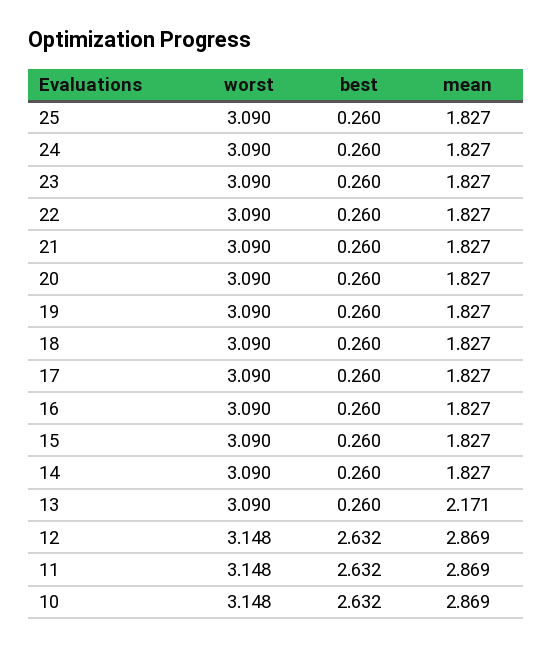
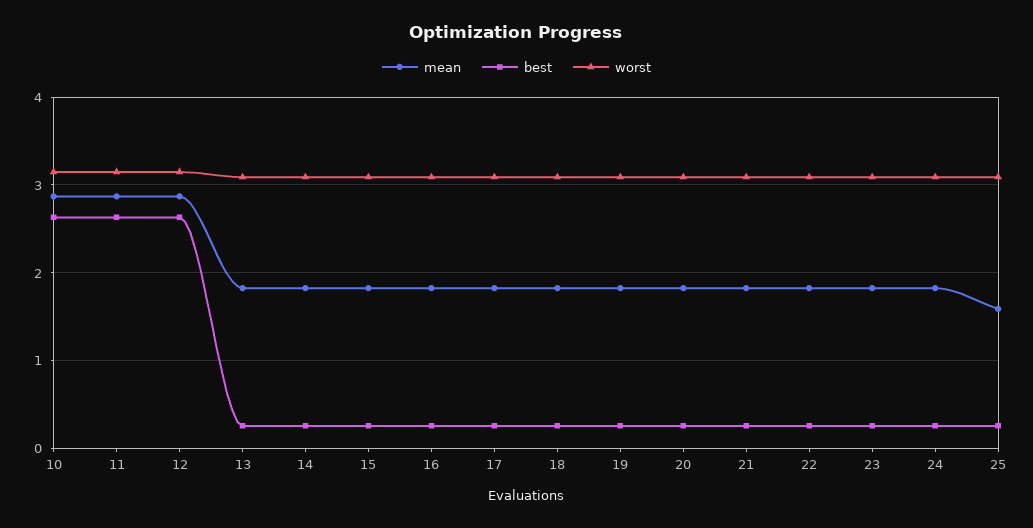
  {
    "worst": {
      "25": 3.09,
      "24": 3.09,
      "23": 3.09,
      "22": 3.09,
      "21": 3.09,
      "20": 3.09,
      "19": 3.09,
      "18": 3.09,
      "17": 3.09,
      "16": 3.09,
      "15": 3.09,
      "14": 3.09,
      "13": 3.09,
      "12": 3.148,
      "11": 3.148,
      "10": 3.148
    },
    "best": {
      "25": 0.26,
      "24": 0.26,
      "23": 0.26,
      "22": 0.26,
      "21": 0.26,
      "20": 0.26,
      "19": 0.26,
      "18": 0.26,
      "17": 0.26,
      "16": 0.26,
      "15": 0.26,
      "14": 0.26,
      "13": 0.26,
      "12": 2.632,
      "11": 2.632,
      "10": 2.632
    },
    "mean": {
-     "25": 1.827,
+     "25": 1.6,
      "24": 1.827,
      "23": 1.827,
      "22": 1.827,
      "21": 1.827,
      "20": 1.827,
      "19": 1.827,
      "18": 1.827,
      "17": 1.827,
      "16": 1.827,
      "15": 1.827,
      "14": 1.827,
-     "13": 2.171,
+     "13": 1.8,
      "12": 2.869,
      "11": 2.869,
      "10": 2.869
    }
  }

